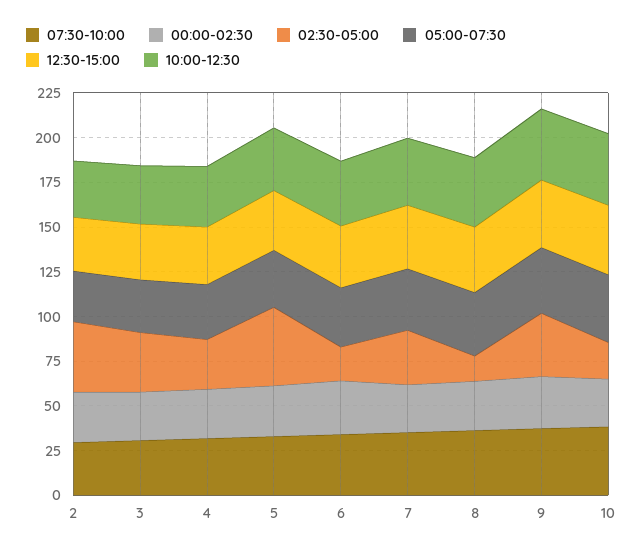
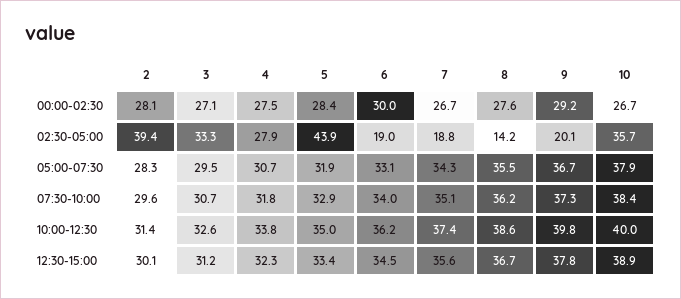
  {
    "07:30-10:00": {
      "2": 29.6,
      "3": 30.7,
      "4": 31.8,
      "5": 32.9,
      "6": 34,
      "7": 35.1,
      "8": 36.2,
      "9": 37.3,
      "10": 38.4
    },
    "00:00-02:30": {
      "2": 28.1,
      "3": 27.1,
      "4": 27.5,
      "5": 28.4,
      "6": 30,
      "7": 26.7,
      "8": 27.6,
      "9": 29.2,
      "10": 26.7
    },
    "02:30-05:00": {
      "2": 39.4,
      "3": 33.3,
      "4": 27.9,
      "5": 43.9,
      "6": 19,
-     "7": 30,
+     "7": 18.8,
      "8": 14.2,
-     "9": 35,
+     "9": 20.1,
-     "10": 20
+     "10": 35.7
    },
    "05:00-07:30": {
      "2": 28.3,
      "3": 29.5,
      "4": 30.7,
      "5": 31.9,
      "6": 33.1,
      "7": 34.3,
      "8": 35.5,
      "9": 36.7,
      "10": 37.9
    },
    "12:30-15:00": {
      "2": 30.1,
      "3": 31.2,
      "4": 32.3,
      "5": 33.4,
      "6": 34.5,
      "7": 35.6,
      "8": 36.7,
      "9": 37.8,
      "10": 38.9
    },
    "10:00-12:30": {
      "2": 31.4,
      "3": 32.6,
      "4": 33.8,
      "5": 35,
      "6": 36.2,
      "7": 37.4,
      "8": 38.6,
      "9": 39.8,
      "10": 40
    }
  }

